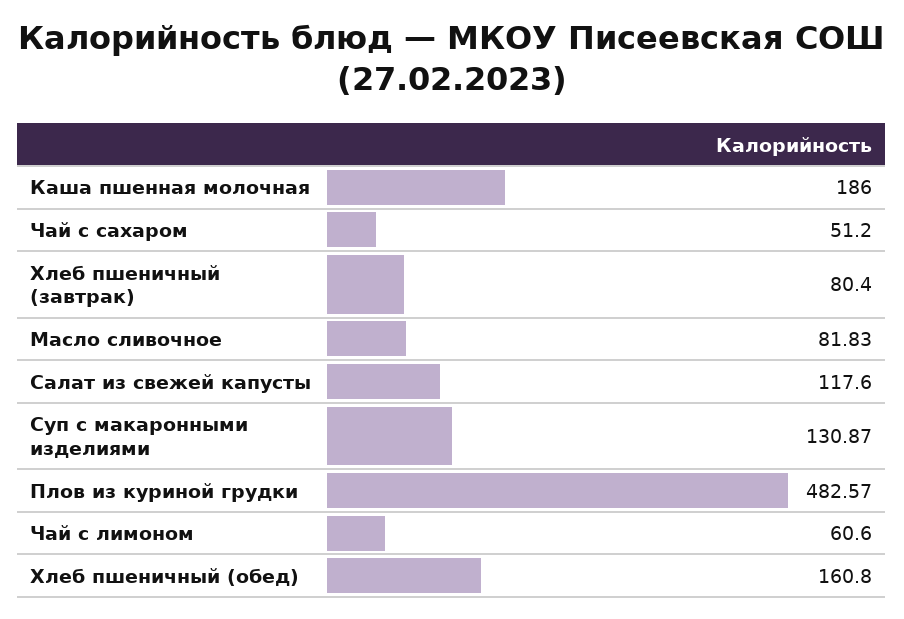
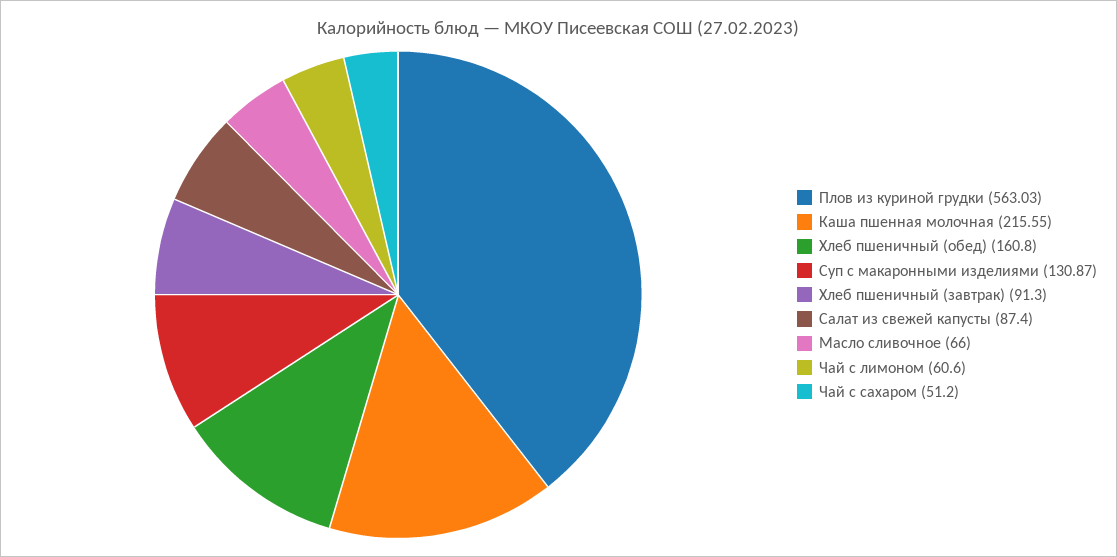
  {
-   "Каша пшенная молочная": 186,
+   "Каша пшенная молочная": 215.55,
    "Чай с сахаром": 51.2,
-   "Хлеб пшеничный (завтрак)": 80.4,
+   "Хлеб пшеничный (завтрак)": 91.3,
-   "Масло сливочное": 81.83,
+   "Масло сливочное": 66,
-   "Салат из свежей капусты": 117.6,
+   "Салат из свежей капусты": 87.4,
    "Суп с макаронными изделиями": 130.87,
-   "Плов из куриной грудки": 482.57,
+   "Плов из куриной грудки": 563.03,
    "Чай с лимоном": 60.6,
    "Хлеб пшеничный (обед)": 160.8
  }

